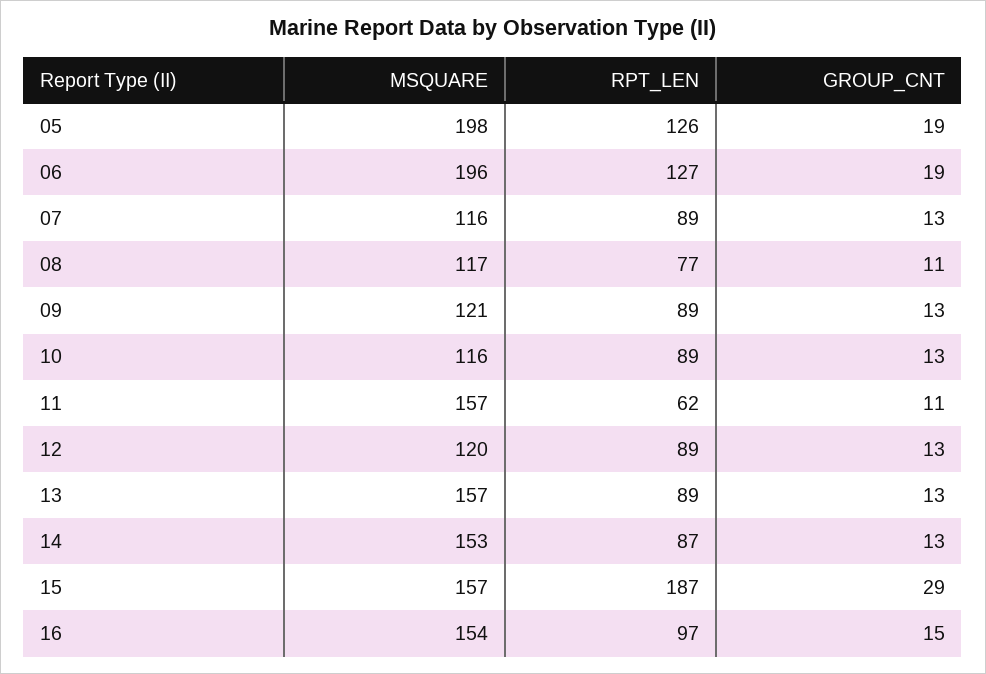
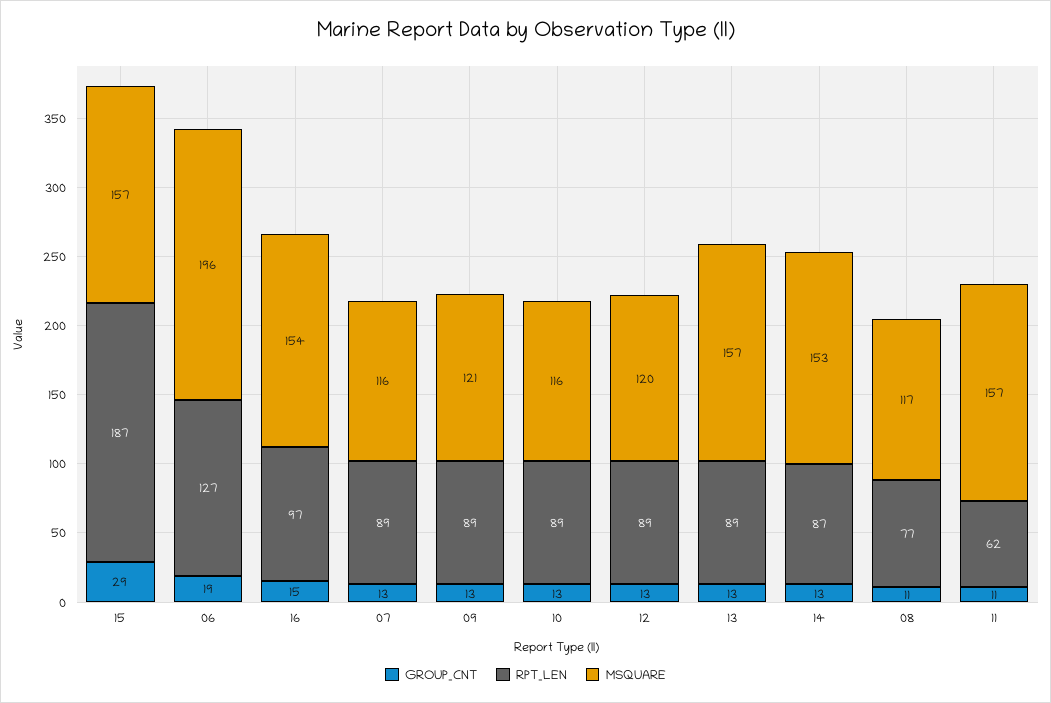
  {
    "MSQUARE": {
-     "05": 198,
      "06": 196,
      "07": 116,
      "08": 117,
      "09": 121,
      "10": 116,
      "11": 157,
      "12": 120,
      "13": 157,
      "14": 153,
      "15": 157,
      "16": 154
    },
    "RPT_LEN": {
-     "05": 126,
      "06": 127,
      "07": 89,
      "08": 77,
      "09": 89,
      "10": 89,
      "11": 62,
      "12": 89,
      "13": 89,
      "14": 87,
      "15": 187,
      "16": 97
    },
    "GROUP_CNT": {
-     "05": 19,
      "06": 19,
      "07": 13,
      "08": 11,
      "09": 13,
      "10": 13,
      "11": 11,
      "12": 13,
      "13": 13,
      "14": 13,
      "15": 29,
      "16": 15
    }
  }

